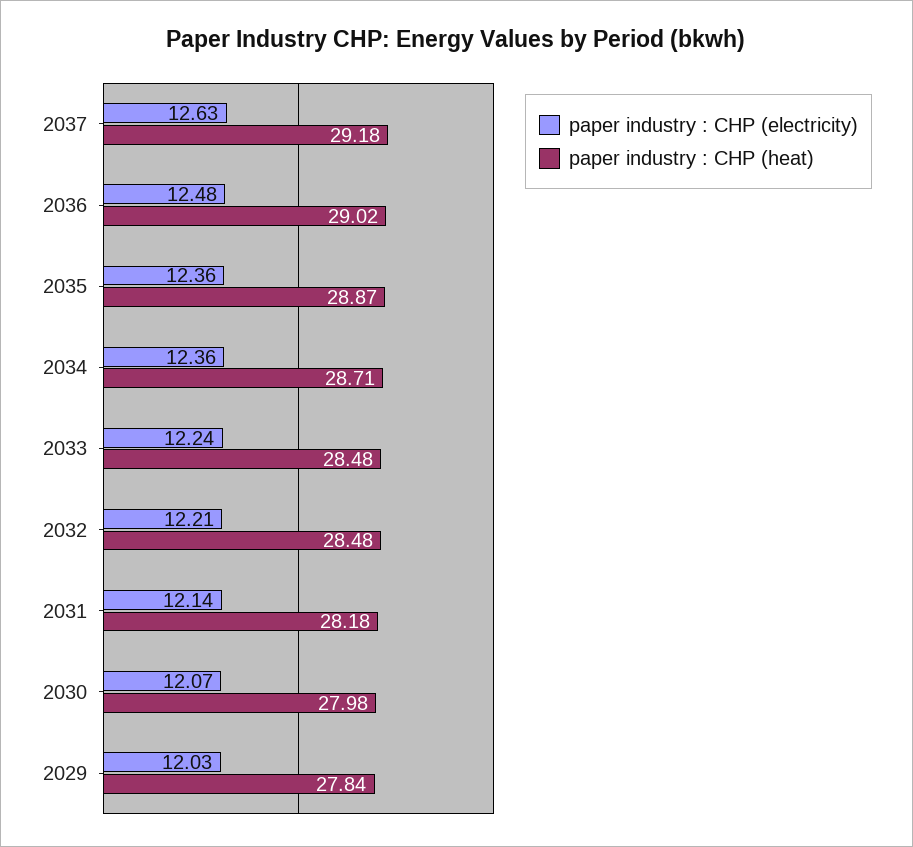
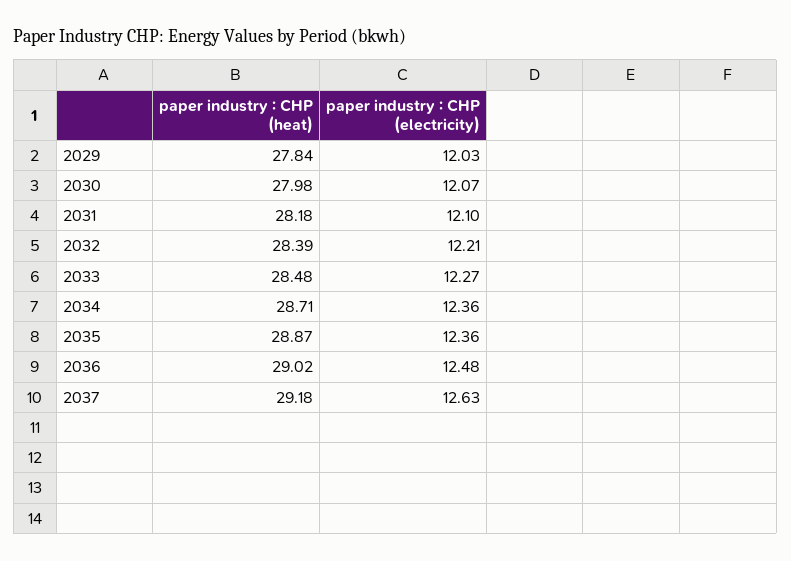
  {
    "paper industry : CHP (electricity)": {
      "2037": 12.63,
      "2036": 12.48,
      "2035": 12.36,
      "2034": 12.36,
-     "2033": 12.24,
+     "2033": 12.27,
      "2032": 12.21,
-     "2031": 12.14,
+     "2031": 12.1,
      "2030": 12.07,
      "2029": 12.03
    },
    "paper industry : CHP (heat)": {
      "2037": 29.18,
      "2036": 29.02,
      "2035": 28.87,
      "2034": 28.71,
      "2033": 28.48,
-     "2032": 28.48,
+     "2032": 28.39,
      "2031": 28.18,
      "2030": 27.98,
      "2029": 27.84
    }
  }

